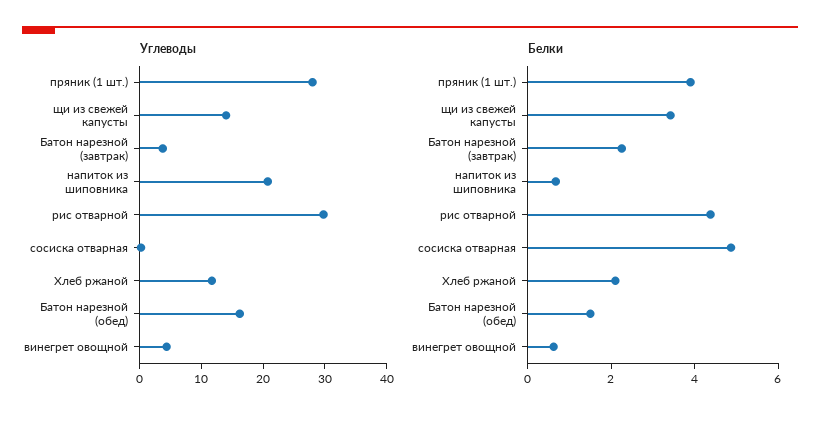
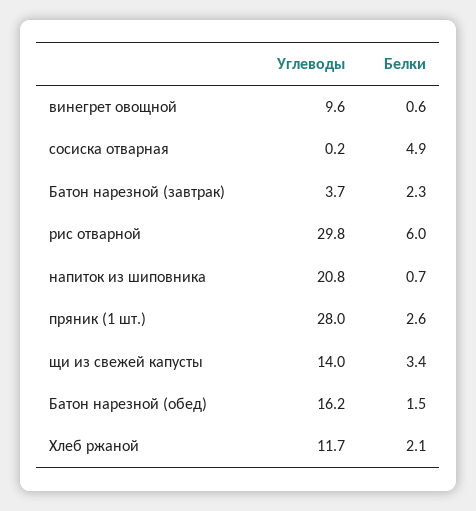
  {
    "Углеводы": {
      "пряник (1 шт.)": 28,
      "щи из свежей капусты": 14,
      "Батон нарезной (завтрак)": 3.7,
      "напиток из шиповника": 20.8,
      "рис отварной": 29.8,
      "сосиска отварная": 0.2,
      "Хлеб ржаной": 11.7,
      "Батон нарезной (обед)": 16.2,
-     "винегрет овощной": 4
+     "винегрет овощной": 9.6
    },
    "Белки": {
-     "пряник (1 шт.)": 4,
+     "пряник (1 шт.)": 2.6,
      "щи из свежей капусты": 3.4,
      "Батон нарезной (завтрак)": 2.3,
      "напиток из шиповника": 0.7,
-     "рис отварной": 4.5,
+     "рис отварной": 6,
      "сосиска отварная": 4.9,
      "Хлеб ржаной": 2.1,
      "Батон нарезной (обед)": 1.5,
      "винегрет овощной": 0.6
    }
  }

